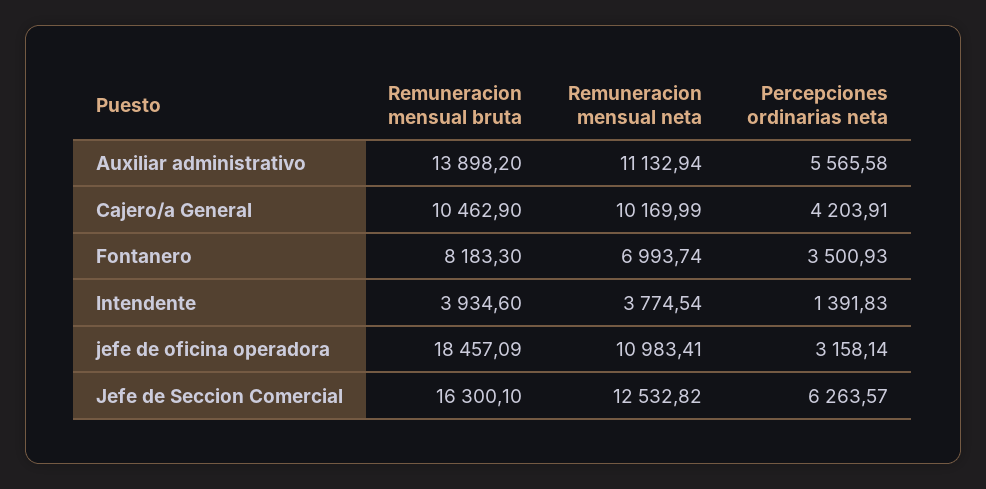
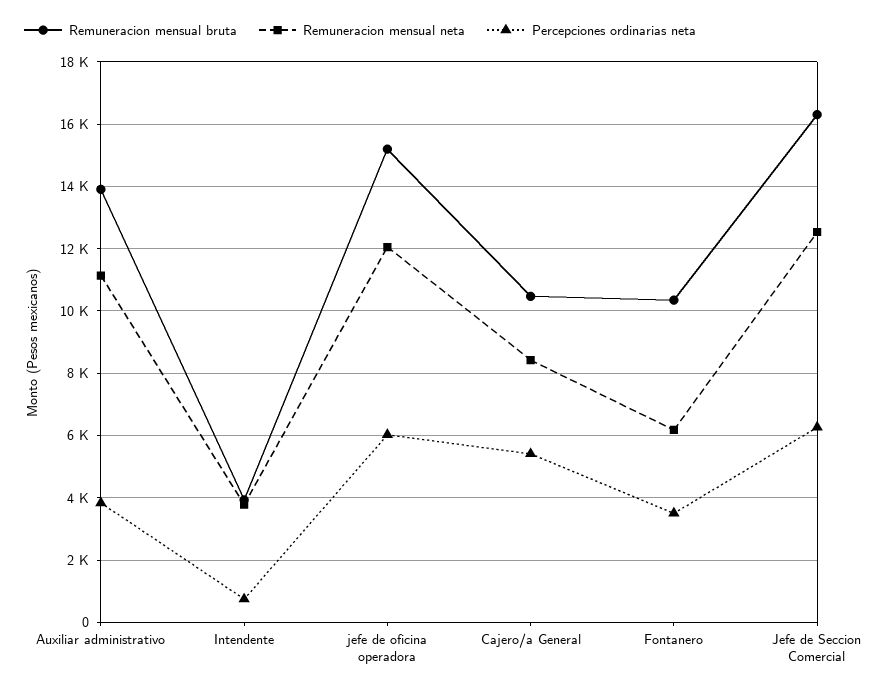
  {
    "Remuneracion mensual bruta": {
      "Auxiliar administrativo": 13898.2,
      "Cajero/a General": 10462.9,
-     "Fontanero": 8183.3,
+     "Fontanero": 10400,
      "Intendente": 3934.6,
-     "jefe de oficina operadora": 18457.09,
+     "jefe de oficina operadora": 15200,
      "Jefe de Seccion Comercial": 16300.1
    },
    "Remuneracion mensual neta": {
      "Auxiliar administrativo": 11132.94,
-     "Cajero/a General": 10169.99,
+     "Cajero/a General": 8400,
-     "Fontanero": 6993.74,
+     "Fontanero": 6200,
      "Intendente": 3774.54,
-     "jefe de oficina operadora": 10983.41,
+     "jefe de oficina operadora": 12000,
      "Jefe de Seccion Comercial": 12532.82
    },
    "Percepciones ordinarias neta": {
-     "Auxiliar administrativo": 5565.58,
+     "Auxiliar administrativo": 3800,
-     "Cajero/a General": 4203.91,
+     "Cajero/a General": 5400,
      "Fontanero": 3500.93,
-     "Intendente": 1391.83,
+     "Intendente": 800,
-     "jefe de oficina operadora": 3158.14,
+     "jefe de oficina operadora": 6000,
      "Jefe de Seccion Comercial": 6263.57
    }
  }

